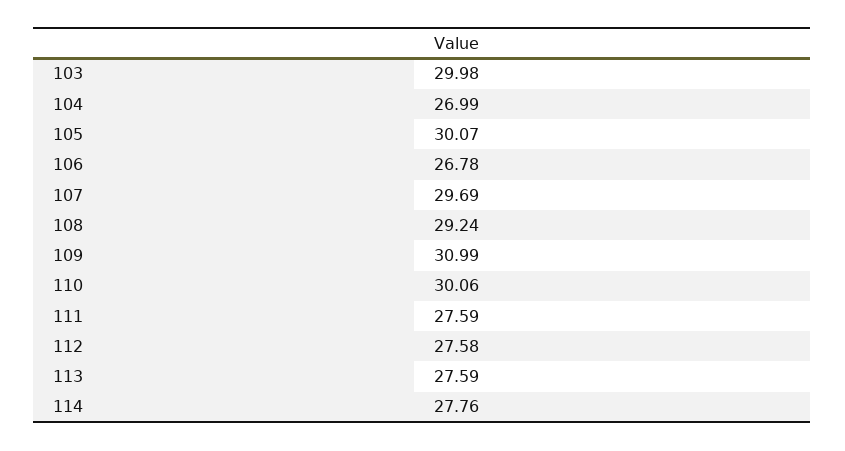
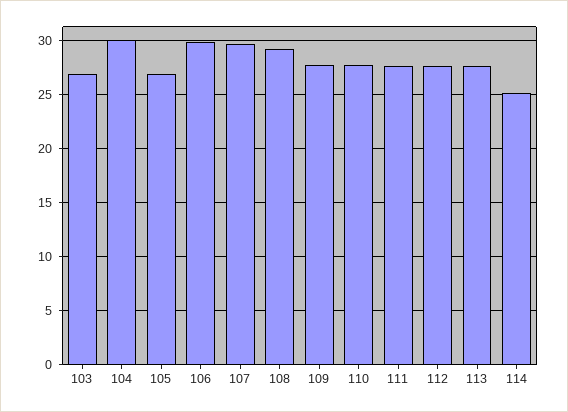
  {
-   "103": 29.98,
+   "103": 27,
-   "104": 26.99,
+   "104": 30,
-   "105": 30.07,
+   "105": 27,
-   "106": 26.78,
+   "106": 30,
    "107": 29.69,
    "108": 29.24,
-   "109": 30.99,
+   "109": 28,
-   "110": 30.06,
+   "110": 28,
    "111": 27.59,
    "112": 27.58,
    "113": 27.59,
-   "114": 27.76
+   "114": 25
  }

